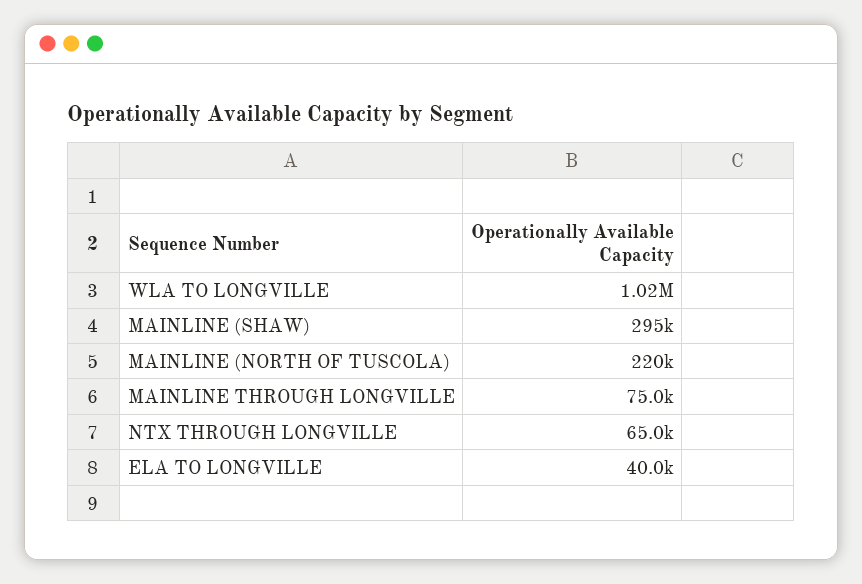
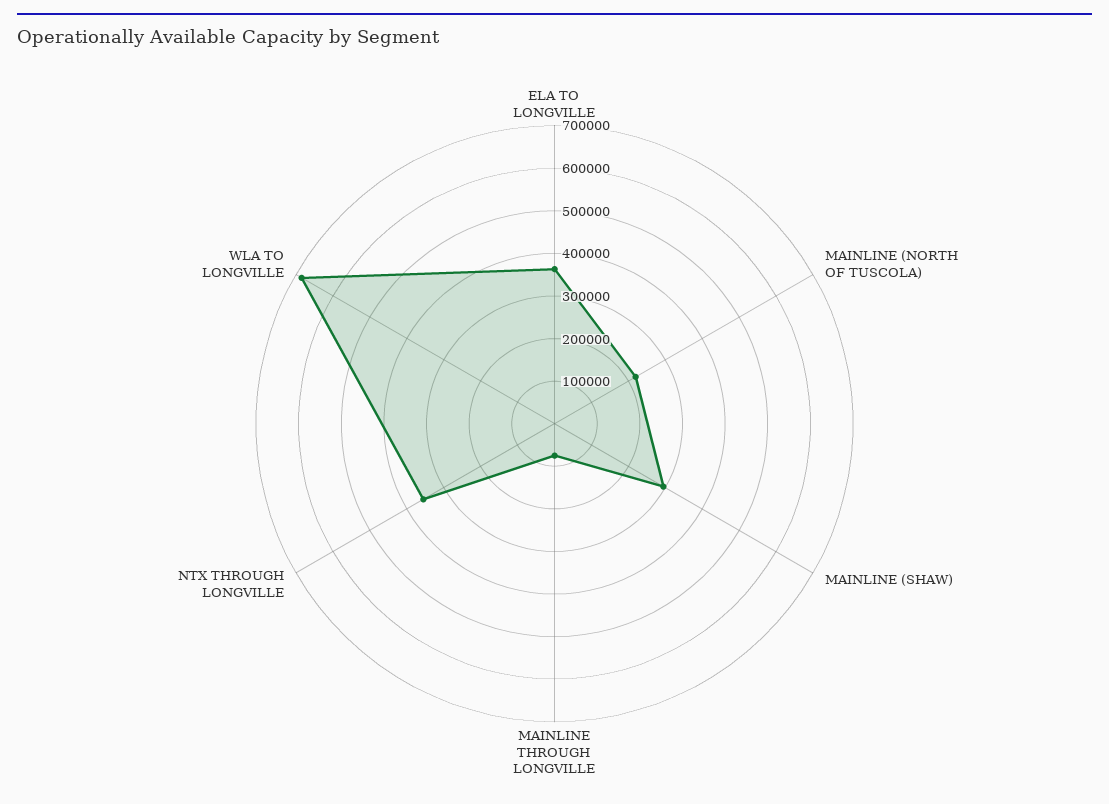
  {
-   "WLA TO LONGVILLE": 1020000,
+   "WLA TO LONGVILLE": 680000,
    "MAINLINE (SHAW)": 295000,
    "MAINLINE (NORTH OF TUSCOLA)": 220000,
    "MAINLINE THROUGH LONGVILLE": 75000,
-   "NTX THROUGH LONGVILLE": 65000,
+   "NTX THROUGH LONGVILLE": 360000,
-   "ELA TO LONGVILLE": 40000
+   "ELA TO LONGVILLE": 360000
  }

